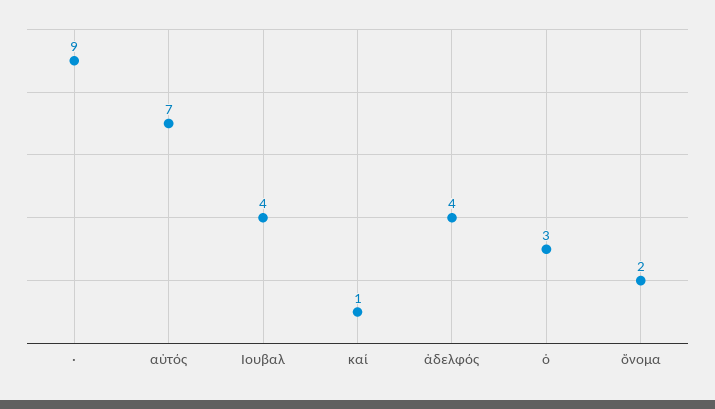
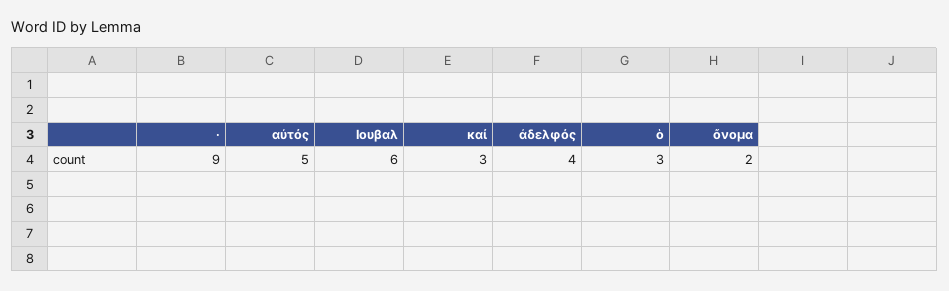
  {
    "·": 9,
-   "αὐτός": 7,
+   "αὐτός": 5,
-   "Ιουβαλ": 4,
+   "Ιουβαλ": 6,
-   "καί": 1,
+   "καί": 3,
    "ἀδελφός": 4,
    "ὁ": 3,
    "ὄνομα": 2
  }

